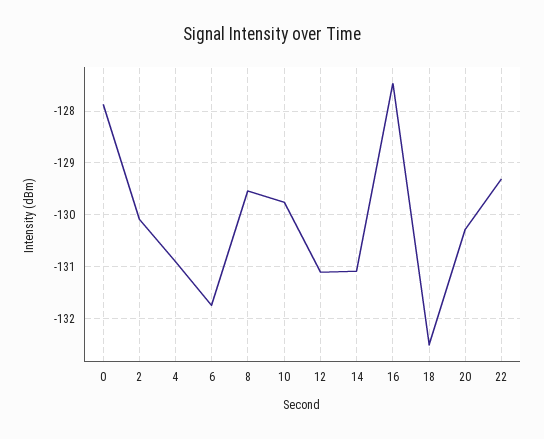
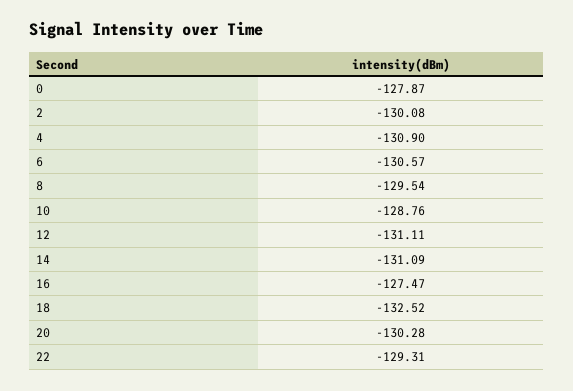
  {
    "0": -127.87,
    "2": -130.08,
    "4": -130.9,
-   "6": -131.8,
+   "6": -130.57,
    "8": -129.54,
-   "10": -129.8,
+   "10": -128.76,
    "12": -131.11,
    "14": -131.09,
    "16": -127.47,
    "18": -132.52,
    "20": -130.28,
    "22": -129.31
  }

